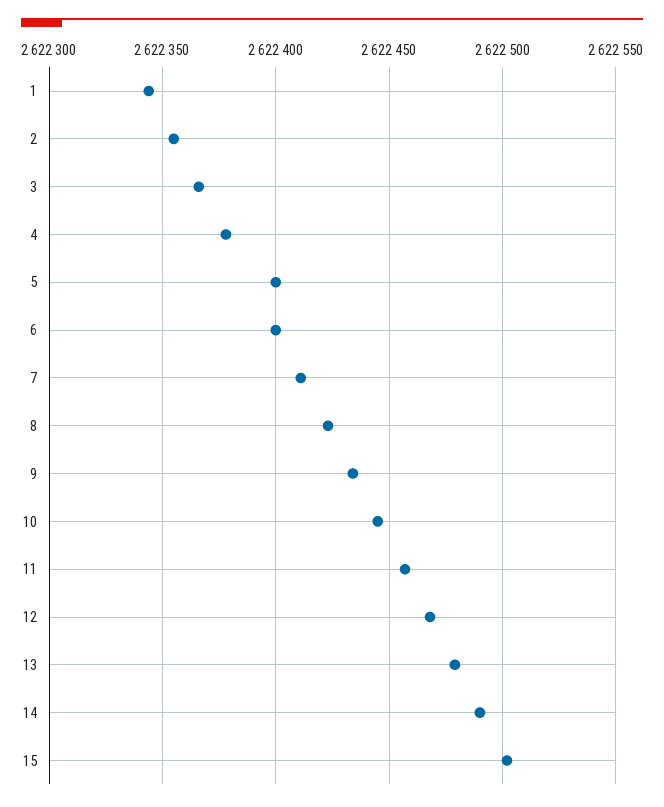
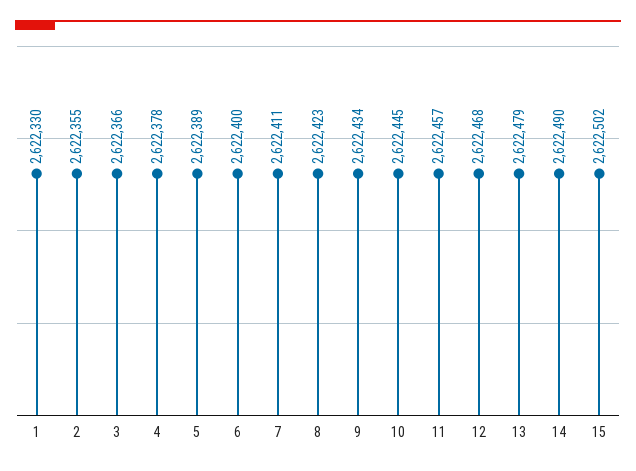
  {
-   "1": 2622345,
+   "1": 2622330,
    "2": 2622355,
    "3": 2622366,
    "4": 2622378,
-   "5": 2622400,
+   "5": 2622389,
    "6": 2622400,
    "7": 2622411,
    "8": 2622423,
    "9": 2622434,
    "10": 2622445,
    "11": 2622457,
    "12": 2622468,
    "13": 2622479,
    "14": 2622490,
    "15": 2622502
  }

